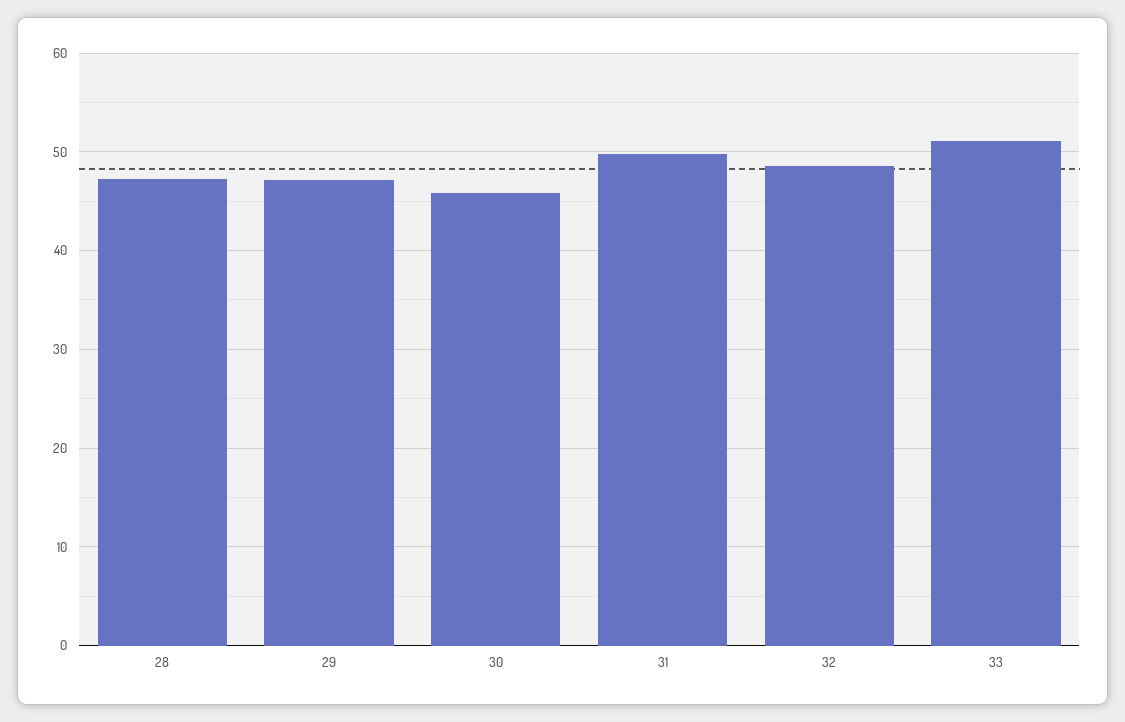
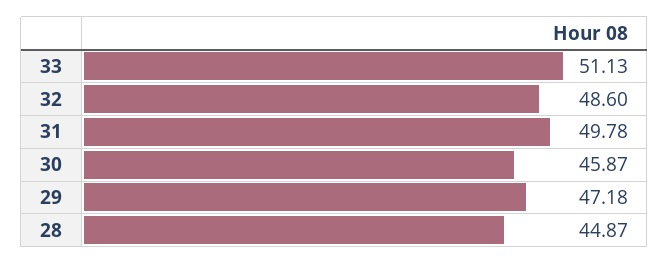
  {
-   "28": 47,
+   "28": 44.87,
    "29": 47.18,
    "30": 45.87,
    "31": 49.78,
    "32": 48.6,
    "33": 51.13
  }

